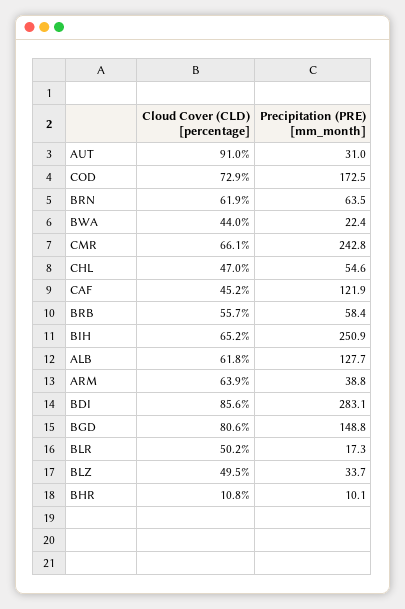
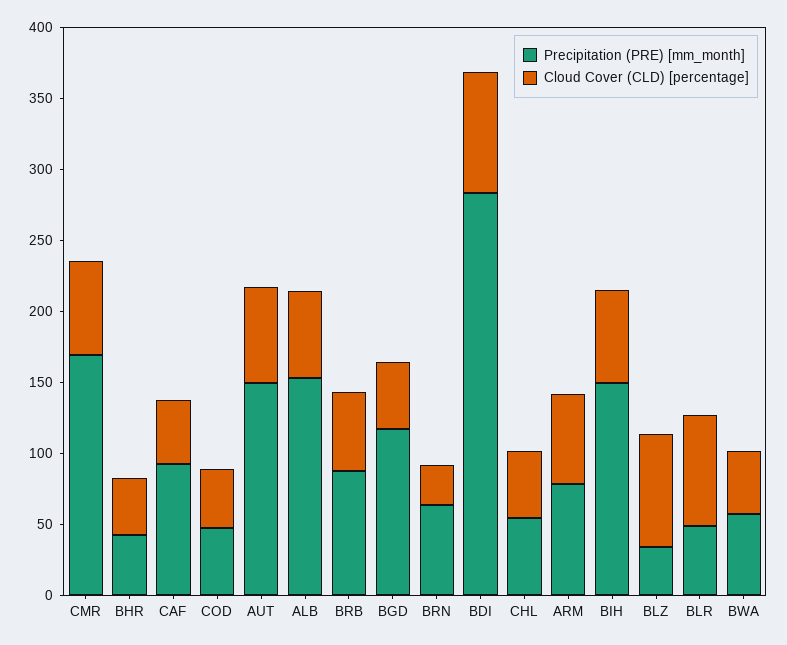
  {
    "Cloud Cover (CLD) [percentage]": {
-     "AUT": 91,
+     "AUT": 70,
-     "COD": 72.9,
+     "COD": 40,
-     "BRN": 61.9,
+     "BRN": 30,
      "BWA": 44,
      "CMR": 66.1,
      "CHL": 47,
      "CAF": 45.2,
      "BRB": 55.7,
      "BIH": 65.2,
      "ALB": 61.8,
      "ARM": 63.9,
      "BDI": 85.6,
-     "BGD": 80.6,
+     "BGD": 50,
-     "BLR": 50.2,
+     "BLR": 80,
-     "BLZ": 49.5,
+     "BLZ": 80,
-     "BHR": 10.8
+     "BHR": 40
    },
    "Precipitation (PRE) [mm_month]": {
-     "AUT": 31,
+     "AUT": 150,
-     "COD": 172.5,
+     "COD": 50,
      "BRN": 63.5,
-     "BWA": 22.4,
+     "BWA": 60,
-     "CMR": 242.8,
+     "CMR": 170,
      "CHL": 54.6,
-     "CAF": 121.9,
+     "CAF": 90,
-     "BRB": 58.4,
+     "BRB": 90,
-     "BIH": 250.9,
+     "BIH": 150,
-     "ALB": 127.7,
+     "ALB": 150,
-     "ARM": 38.8,
+     "ARM": 80,
      "BDI": 283.1,
-     "BGD": 148.8,
+     "BGD": 120,
-     "BLR": 17.3,
+     "BLR": 50,
      "BLZ": 33.7,
-     "BHR": 10.1
+     "BHR": 40
    }
  }

